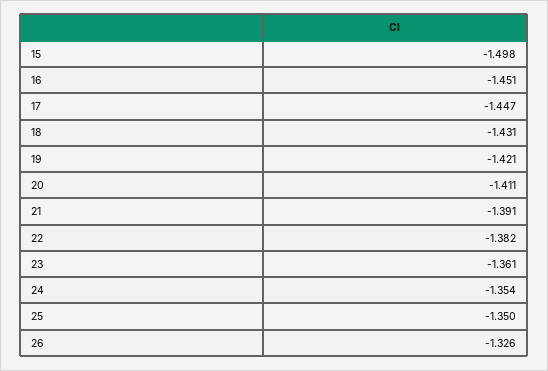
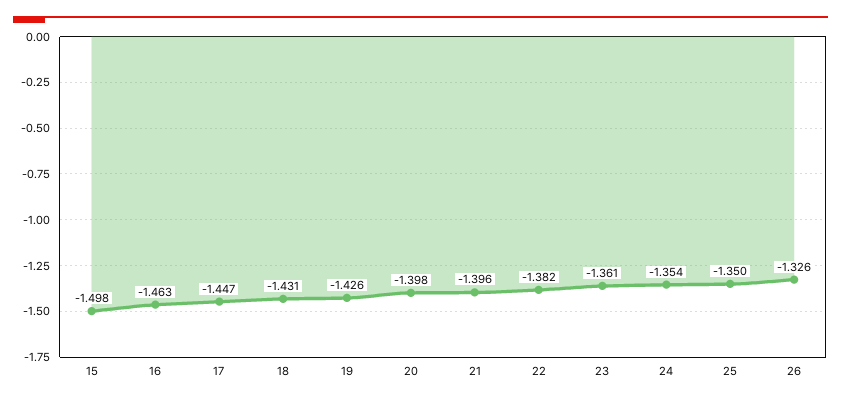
  {
    "15": -1.498,
-   "16": -1.451,
+   "16": -1.463,
    "17": -1.447,
    "18": -1.431,
-   "19": -1.421,
+   "19": -1.426,
-   "20": -1.411,
+   "20": -1.398,
-   "21": -1.391,
+   "21": -1.396,
    "22": -1.382,
    "23": -1.361,
    "24": -1.354,
    "25": -1.35,
    "26": -1.326
  }

